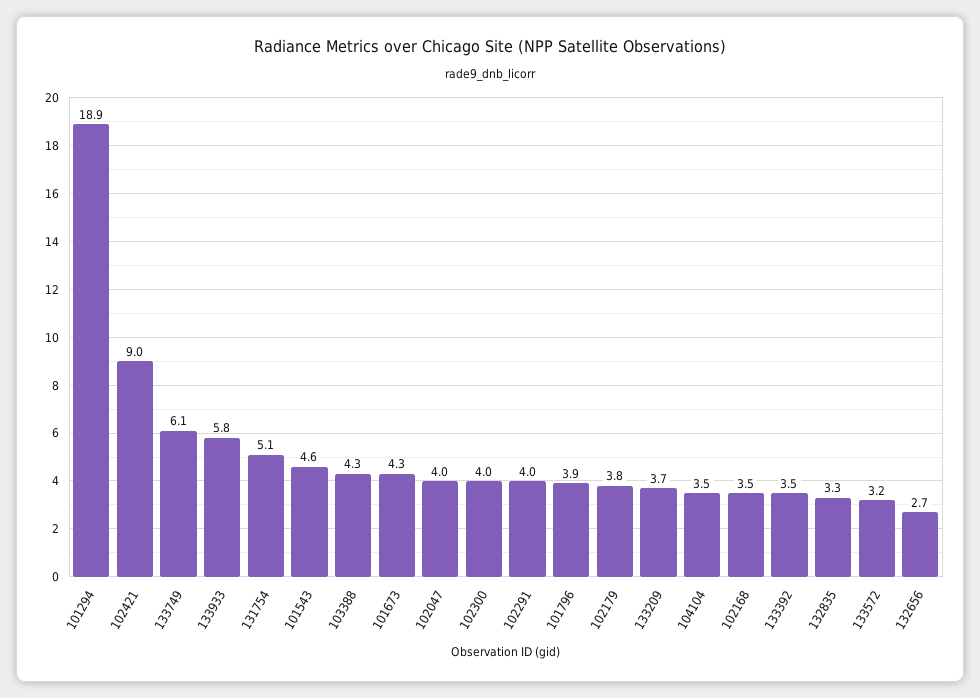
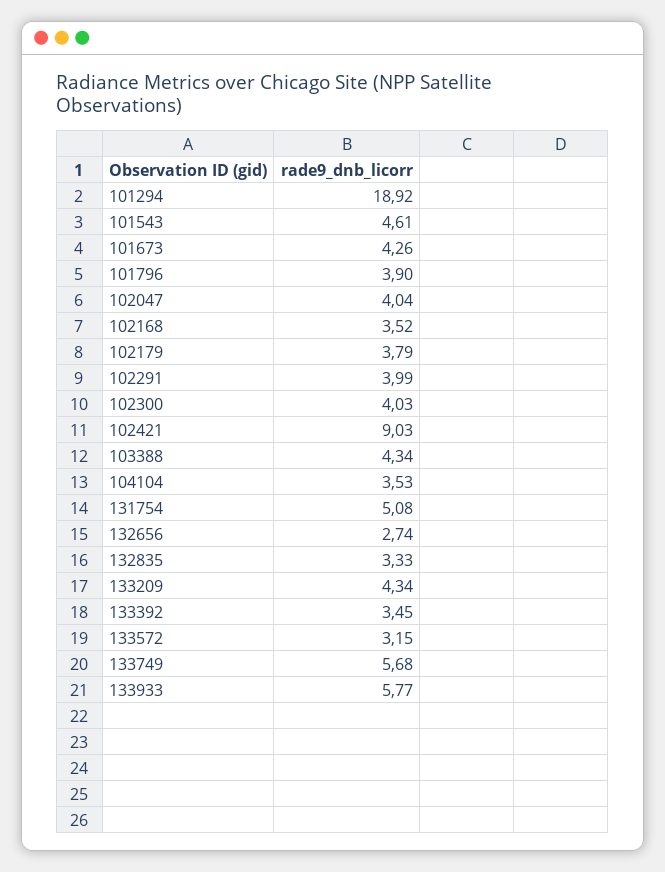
  {
    "101294": 18.92,
    "102421": 9.03,
-   "133749": 6.1,
+   "133749": 5.68,
    "133933": 5.77,
    "131754": 5.08,
    "101543": 4.61,
    "103388": 4.34,
    "101673": 4.26,
    "102047": 4.04,
    "102300": 4.03,
    "102291": 3.99,
    "101796": 3.9,
    "102179": 3.79,
-   "133209": 3.7,
+   "133209": 4.34,
    "104104": 3.53,
    "102168": 3.52,
    "133392": 3.45,
    "132835": 3.33,
    "133572": 3.15,
    "132656": 2.74
  }

